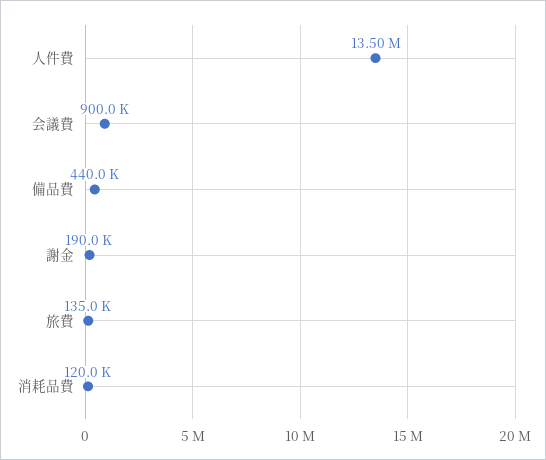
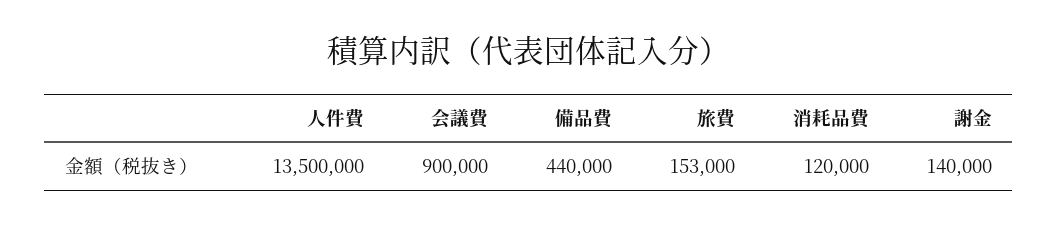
  {
    "人件費": 13500000,
    "会議費": 900000,
    "備品費": 440000,
-   "謝金": 190000,
+   "謝金": 140000,
-   "旅費": 135000,
+   "旅費": 153000,
    "消耗品費": 120000
  }

